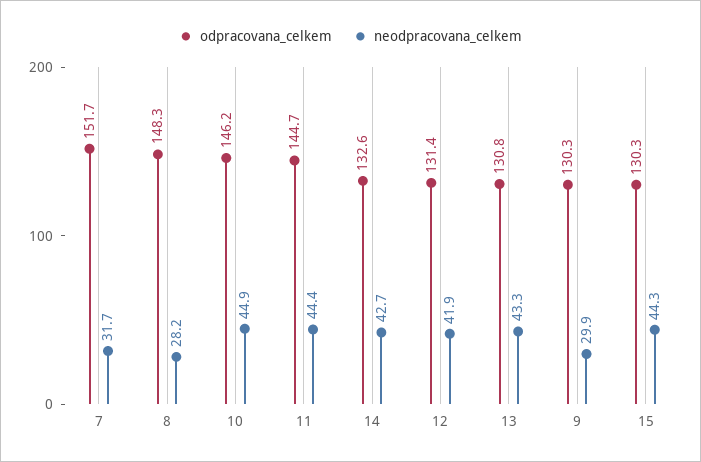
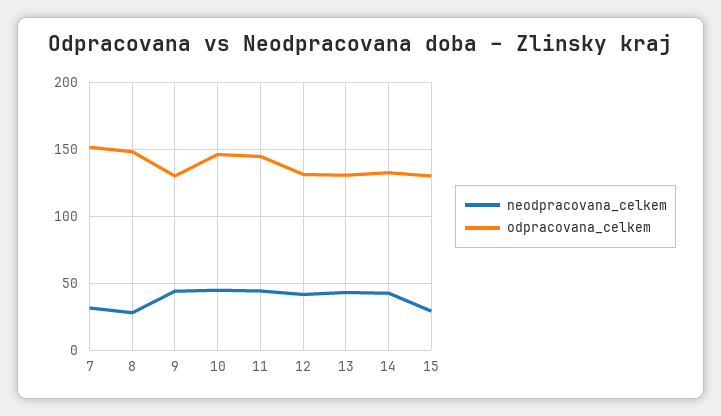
  {
    "odpracovana_celkem": {
      "7": 151.7,
      "8": 148.3,
      "10": 146.2,
      "11": 144.7,
      "14": 132.6,
      "12": 131.4,
      "13": 130.8,
      "9": 130.3,
      "15": 130.3
    },
    "neodpracovana_celkem": {
      "7": 31.7,
      "8": 28.2,
      "10": 44.9,
      "11": 44.4,
      "14": 42.7,
      "12": 41.9,
      "13": 43.3,
-     "9": 29.9,
+     "9": 45,
-     "15": 44.3
+     "15": 30
    }
  }

